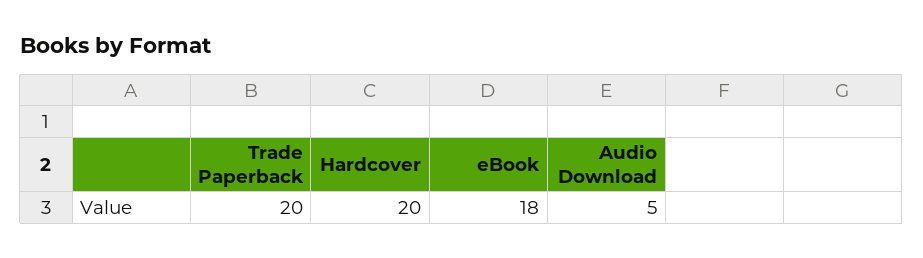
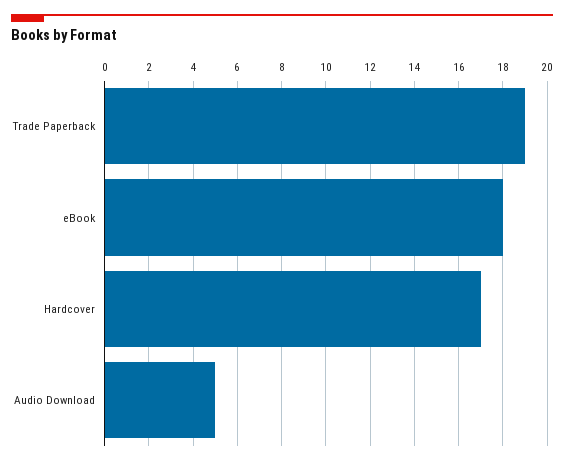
  {
-   "Trade Paperback": 20,
+   "Trade Paperback": 19,
-   "Hardcover": 20,
+   "Hardcover": 17,
    "eBook": 18,
    "Audio Download": 5
  }

